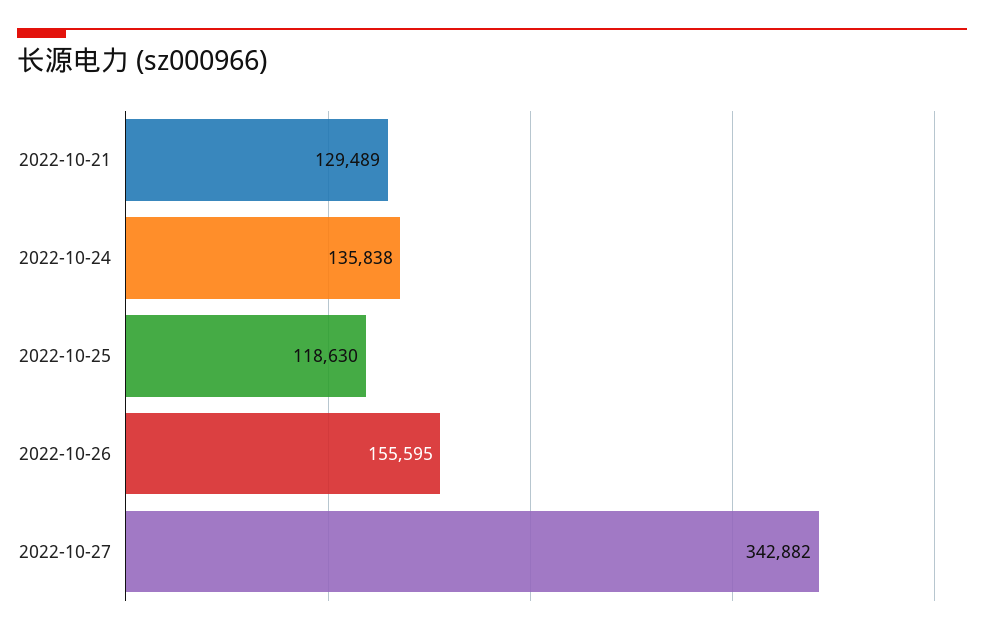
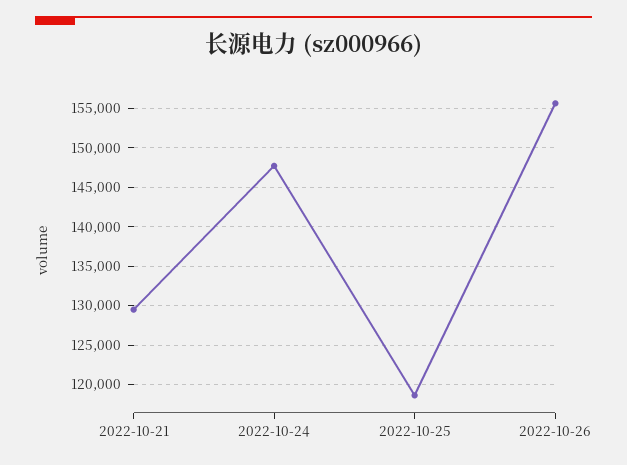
  {
    "2022-10-21": 129489,
-   "2022-10-24": 135838,
+   "2022-10-24": 148000,
    "2022-10-25": 118630,
-   "2022-10-26": 155595,
+   "2022-10-26": 155595
-   "2022-10-27": 342882
  }

